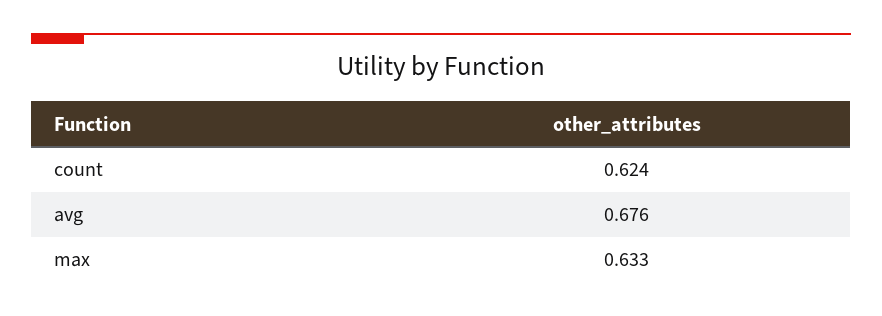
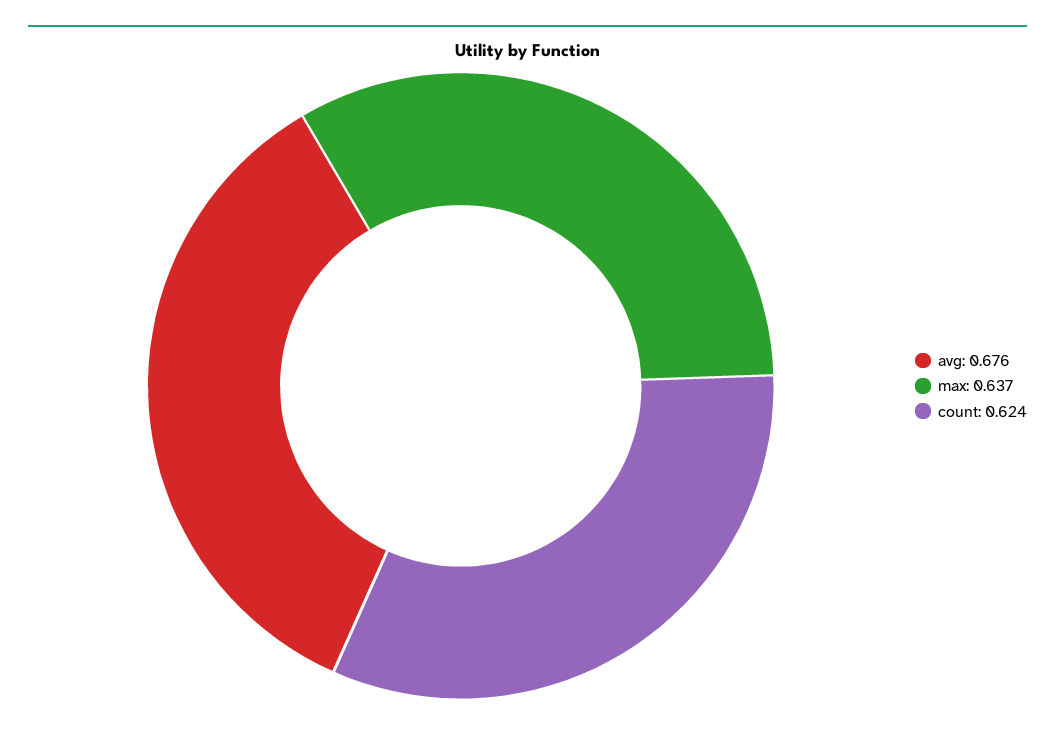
  {
    "count": 0.624,
    "avg": 0.676,
-   "max": 0.633
+   "max": 0.637
  }

